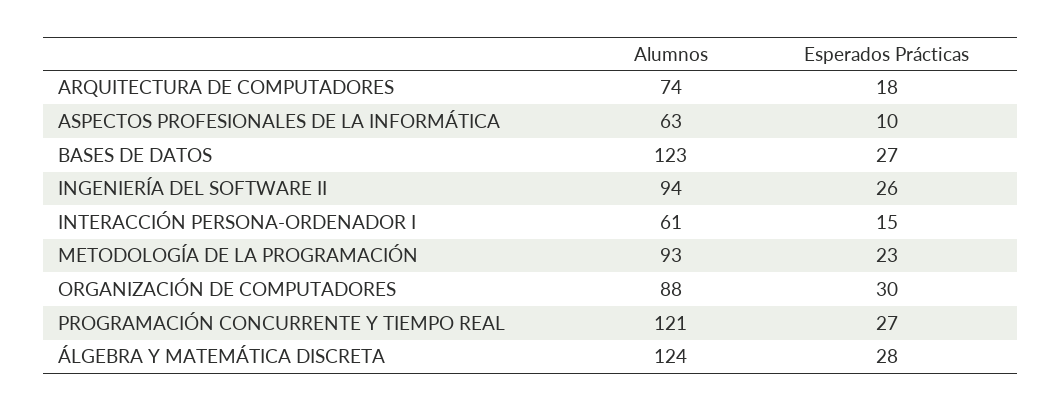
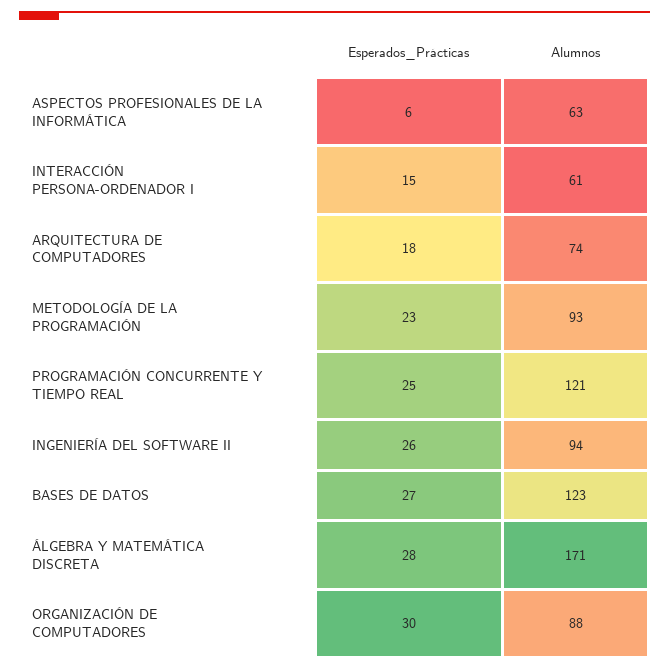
  {
    "Alumnos": {
      "ARQUITECTURA DE COMPUTADORES": 74,
      "ASPECTOS PROFESIONALES DE LA INFORMÁTICA": 63,
      "BASES DE DATOS": 123,
      "INGENIERÍA DEL SOFTWARE II": 94,
      "INTERACCIÓN PERSONA-ORDENADOR I": 61,
      "METODOLOGÍA DE LA PROGRAMACIÓN": 93,
      "ORGANIZACIÓN DE COMPUTADORES": 88,
      "PROGRAMACIÓN CONCURRENTE Y TIEMPO REAL": 121,
-     "ÁLGEBRA Y MATEMÁTICA DISCRETA": 124
+     "ÁLGEBRA Y MATEMÁTICA DISCRETA": 171
    },
    "Esperados Prácticas": {
      "ARQUITECTURA DE COMPUTADORES": 18,
-     "ASPECTOS PROFESIONALES DE LA INFORMÁTICA": 10,
+     "ASPECTOS PROFESIONALES DE LA INFORMÁTICA": 6,
      "BASES DE DATOS": 27,
      "INGENIERÍA DEL SOFTWARE II": 26,
      "INTERACCIÓN PERSONA-ORDENADOR I": 15,
      "METODOLOGÍA DE LA PROGRAMACIÓN": 23,
      "ORGANIZACIÓN DE COMPUTADORES": 30,
-     "PROGRAMACIÓN CONCURRENTE Y TIEMPO REAL": 27,
+     "PROGRAMACIÓN CONCURRENTE Y TIEMPO REAL": 25,
      "ÁLGEBRA Y MATEMÁTICA DISCRETA": 28
    }
  }

